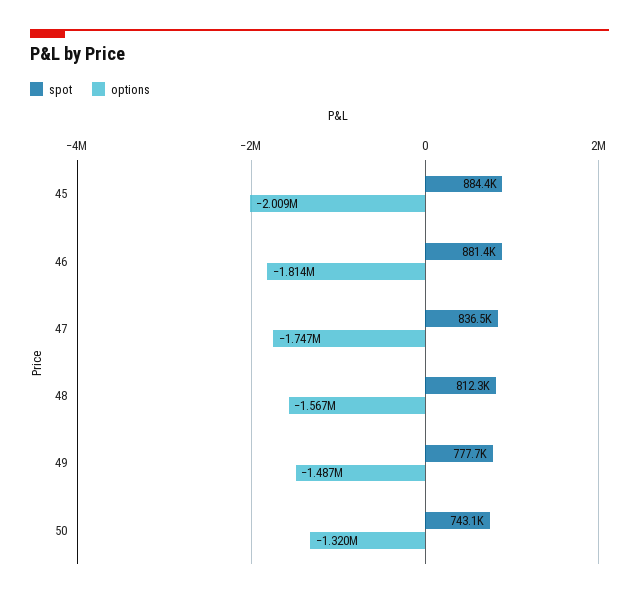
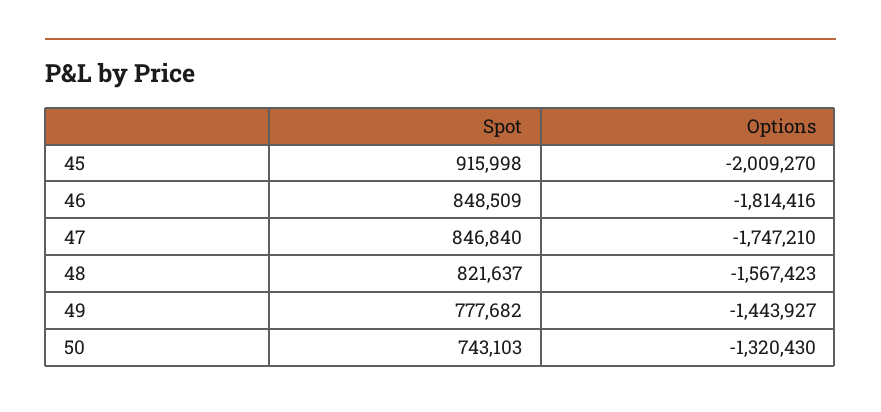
  {
    "spot": {
-     "45": 884400,
+     "45": 915998,
-     "46": 881400,
+     "46": 848509,
-     "47": 836500,
+     "47": 846840,
-     "48": 812300,
+     "48": 821637,
      "49": 777682,
      "50": 743103
    },
    "options": {
      "45": -2009270,
      "46": -1814416,
      "47": -1747210,
      "48": -1567423,
-     "49": -1487000,
+     "49": -1443927,
      "50": -1320430
    }
  }

